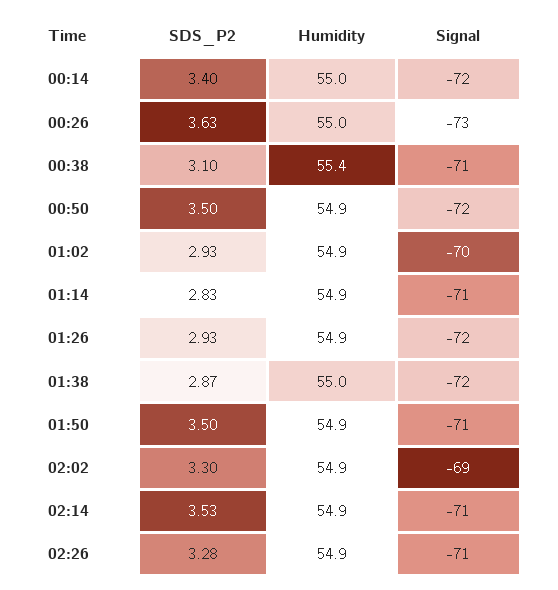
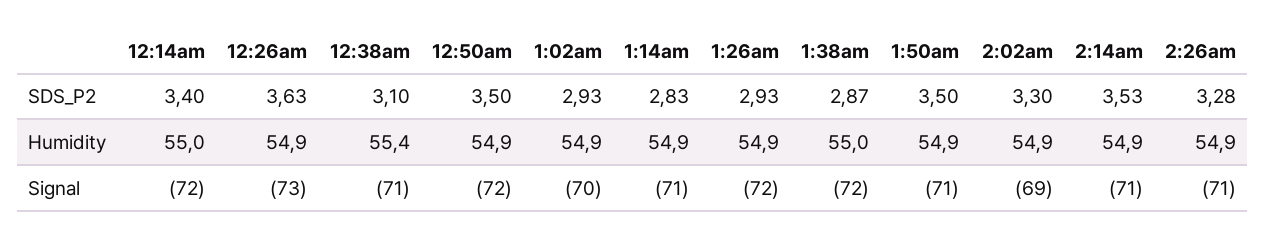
  {
    "SDS_P2": {
      "00:14": 3.4,
      "00:26": 3.63,
      "00:38": 3.1,
      "00:50": 3.5,
      "01:02": 2.93,
      "01:14": 2.83,
      "01:26": 2.93,
      "01:38": 2.87,
      "01:50": 3.5,
      "02:02": 3.3,
      "02:14": 3.53,
      "02:26": 3.28
    },
    "Humidity": {
      "00:14": 55,
-     "00:26": 55,
+     "00:26": 54.9,
      "00:38": 55.4,
      "00:50": 54.9,
      "01:02": 54.9,
      "01:14": 54.9,
      "01:26": 54.9,
      "01:38": 55,
      "01:50": 54.9,
      "02:02": 54.9,
      "02:14": 54.9,
      "02:26": 54.9
    },
    "Signal": {
      "00:14": -72,
      "00:26": -73,
      "00:38": -71,
      "00:50": -72,
      "01:02": -70,
      "01:14": -71,
      "01:26": -72,
      "01:38": -72,
      "01:50": -71,
      "02:02": -69,
      "02:14": -71,
      "02:26": -71
    }
  }

